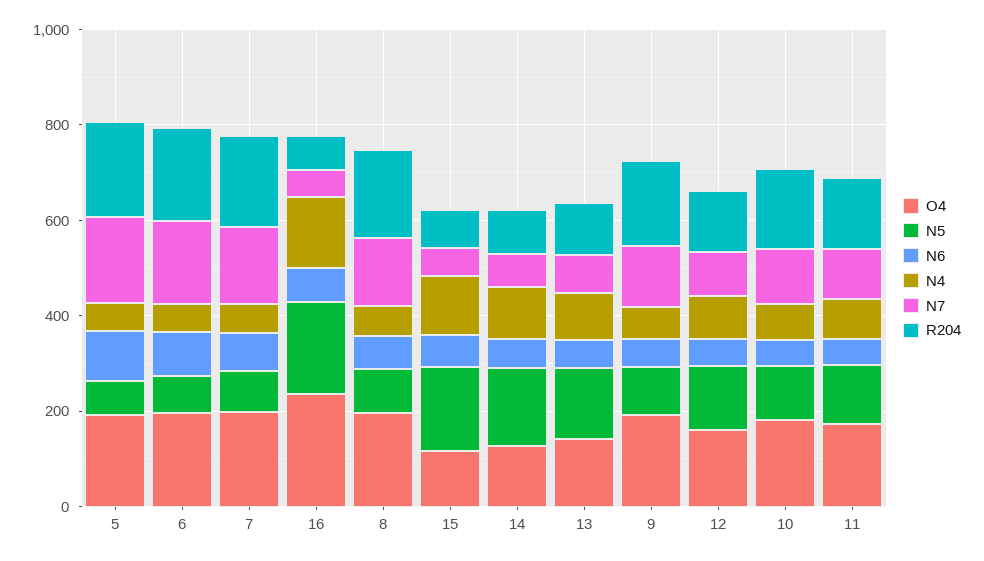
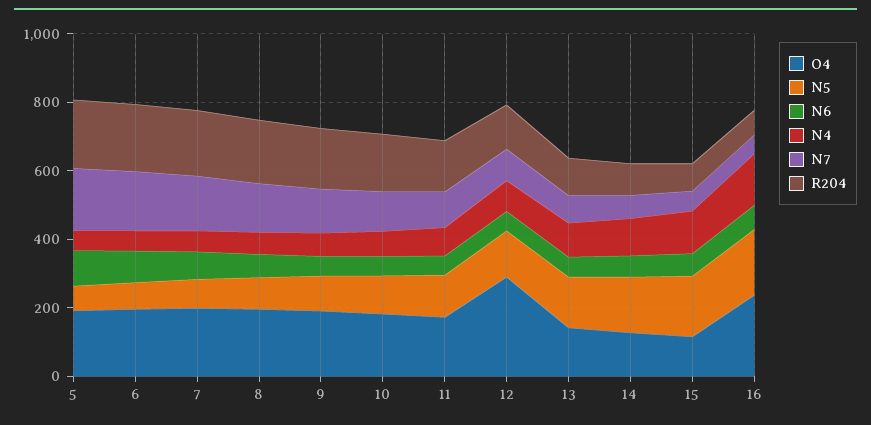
  {
    "O4": {
      "5": 200,
      "6": 200,
      "7": 200,
      "16": 250,
      "8": 200,
      "15": 100,
      "14": 150,
      "13": 150,
      "9": 200,
-     "12": 150,
+     "12": 300,
      "10": 200,
      "11": 150
    },
    "N5": {
      "5": 50,
      "6": 100,
      "7": 100,
      "16": 200,
      "8": 100,
      "15": 200,
      "14": 150,
      "13": 150,
      "9": 100,
      "12": 150,
      "10": 100,
      "11": 100
    },
    "N6": {
      "5": 100,
      "6": 100,
      "7": 100,
      "16": 50,
      "8": 50,
      "15": 50,
      "14": 50,
      "13": 50,
      "9": 50,
      "12": 50,
      "10": 50,
      "11": 50
    },
    "N4": {
      "5": 50,
      "6": 50,
      "7": 50,
      "16": 150,
      "8": 50,
      "15": 100,
      "14": 100,
      "13": 100,
      "9": 50,
      "12": 100,
      "10": 50,
      "11": 100
    },
    "N7": {
      "5": 200,
      "6": 150,
      "7": 150,
      "16": 50,
      "8": 150,
      "15": 50,
      "14": 50,
      "13": 100,
      "9": 150,
      "12": 100,
      "10": 100,
      "11": 100
    },
    "R204": {
      "5": 200,
      "6": 200,
      "7": 200,
      "16": 50,
      "8": 200,
      "15": 100,
      "14": 100,
      "13": 100,
      "9": 200,
      "12": 150,
      "10": 150,
      "11": 150
    }
  }

